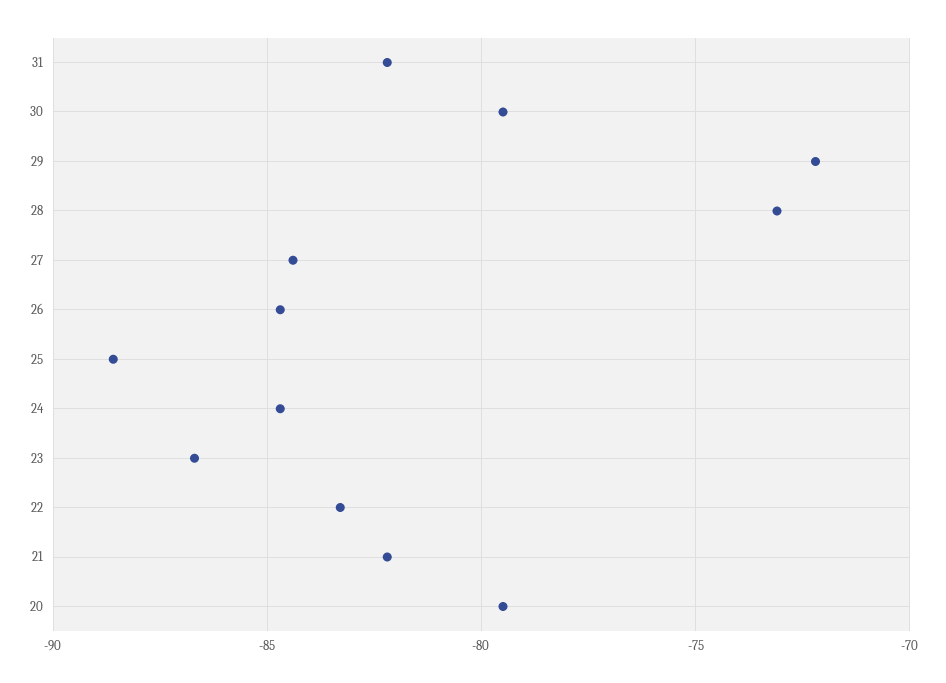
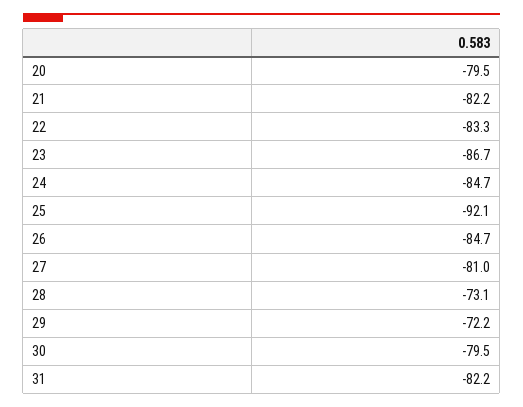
  {
    "31": -82.2,
    "30": -79.5,
    "29": -72.2,
    "28": -73.1,
-   "27": -84.5,
+   "27": -81,
    "26": -84.7,
-   "25": -88.5,
+   "25": -92.1,
    "24": -84.7,
    "23": -86.7,
    "22": -83.3,
    "21": -82.2,
    "20": -79.5
  }

